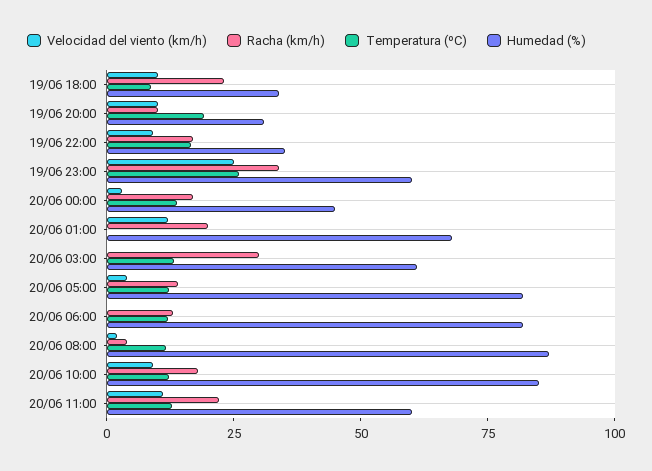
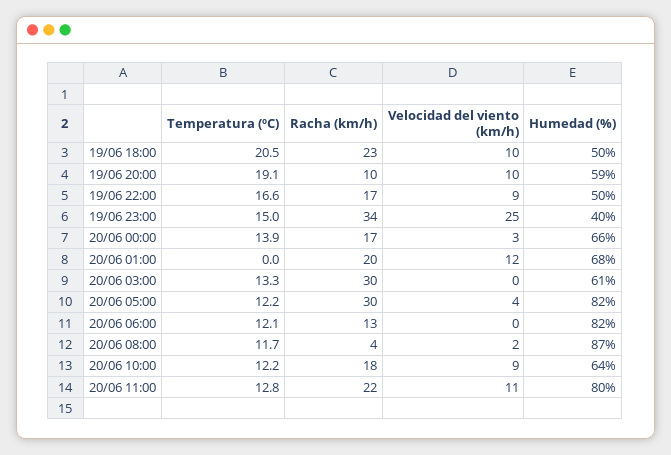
  {
    "Velocidad del viento (km/h)": {
      "19/06 18:00": 10,
      "19/06 20:00": 10,
      "19/06 22:00": 9,
      "19/06 23:00": 25,
      "20/06 00:00": 3,
      "20/06 01:00": 12,
      "20/06 03:00": 0,
      "20/06 05:00": 4,
      "20/06 06:00": 0,
      "20/06 08:00": 2,
      "20/06 10:00": 9,
      "20/06 11:00": 11
    },
    "Racha (km/h)": {
      "19/06 18:00": 23,
      "19/06 20:00": 10,
      "19/06 22:00": 17,
      "19/06 23:00": 34,
      "20/06 00:00": 17,
      "20/06 01:00": 20,
      "20/06 03:00": 30,
-     "20/06 05:00": 15,
+     "20/06 05:00": 30,
      "20/06 06:00": 13,
      "20/06 08:00": 4,
      "20/06 10:00": 18,
      "20/06 11:00": 22
    },
    "Temperatura (ºC)": {
-     "19/06 18:00": 10,
+     "19/06 18:00": 20.5,
      "19/06 20:00": 19.1,
      "19/06 22:00": 16.6,
-     "19/06 23:00": 25,
+     "19/06 23:00": 15,
      "20/06 00:00": 13.9,
      "20/06 01:00": 0,
      "20/06 03:00": 13.3,
      "20/06 05:00": 12.2,
      "20/06 06:00": 12.1,
      "20/06 08:00": 11.7,
      "20/06 10:00": 12.2,
      "20/06 11:00": 12.8
    },
    "Humedad (%)": {
-     "19/06 18:00": 35,
+     "19/06 18:00": 50,
-     "19/06 20:00": 30,
+     "19/06 20:00": 59,
-     "19/06 22:00": 35,
+     "19/06 22:00": 50,
-     "19/06 23:00": 60,
+     "19/06 23:00": 40,
-     "20/06 00:00": 45,
+     "20/06 00:00": 66,
      "20/06 01:00": 68,
      "20/06 03:00": 61,
      "20/06 05:00": 82,
      "20/06 06:00": 82,
      "20/06 08:00": 87,
-     "20/06 10:00": 85,
+     "20/06 10:00": 64,
-     "20/06 11:00": 60
+     "20/06 11:00": 80
    }
  }

